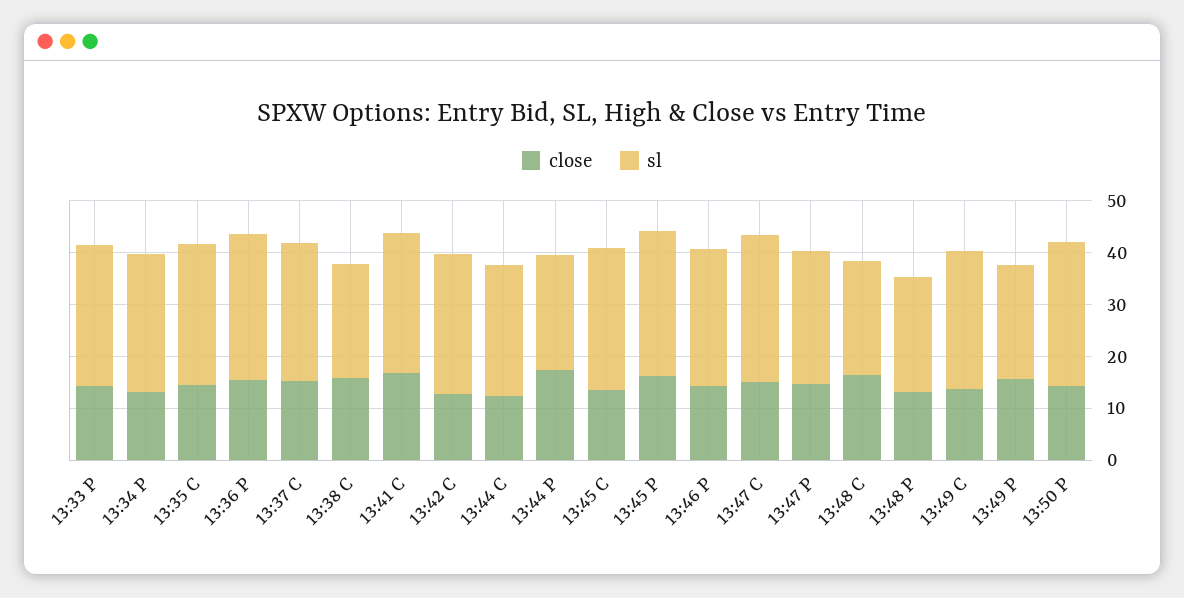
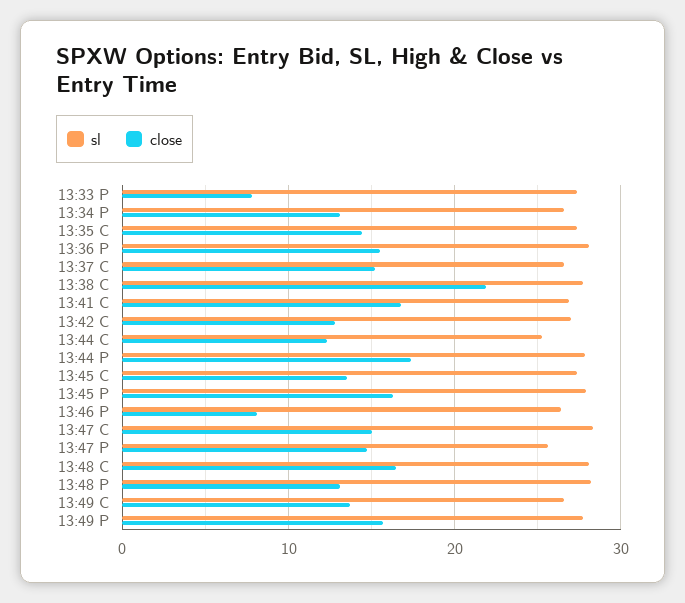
  {
    "close": {
-     "13:33 P": 14,
+     "13:33 P": 8,
      "13:34 P": 13,
      "13:35 C": 14,
      "13:36 P": 16,
      "13:37 C": 15,
-     "13:38 C": 16,
+     "13:38 C": 22,
      "13:41 C": 17,
      "13:42 C": 13,
      "13:44 C": 12,
      "13:44 P": 17,
      "13:45 C": 14,
      "13:45 P": 16,
-     "13:46 P": 14,
+     "13:46 P": 8,
      "13:47 C": 15,
      "13:47 P": 15,
      "13:48 C": 16,
      "13:48 P": 13,
      "13:49 C": 14,
-     "13:49 P": 16,
+     "13:49 P": 16
-     "13:50 P": 14
    },
    "sl": {
      "13:33 P": 27,
      "13:34 P": 27,
      "13:35 C": 27,
      "13:36 P": 28,
      "13:37 C": 27,
-     "13:38 C": 22,
+     "13:38 C": 28,
      "13:41 C": 27,
      "13:42 C": 27,
      "13:44 C": 25,
-     "13:44 P": 22,
+     "13:44 P": 28,
      "13:45 C": 27,
      "13:45 P": 28,
      "13:46 P": 26,
      "13:47 C": 28,
      "13:47 P": 26,
-     "13:48 C": 22,
+     "13:48 C": 28,
-     "13:48 P": 22,
+     "13:48 P": 28,
      "13:49 C": 27,
-     "13:49 P": 22,
+     "13:49 P": 28
-     "13:50 P": 28
    }
  }

